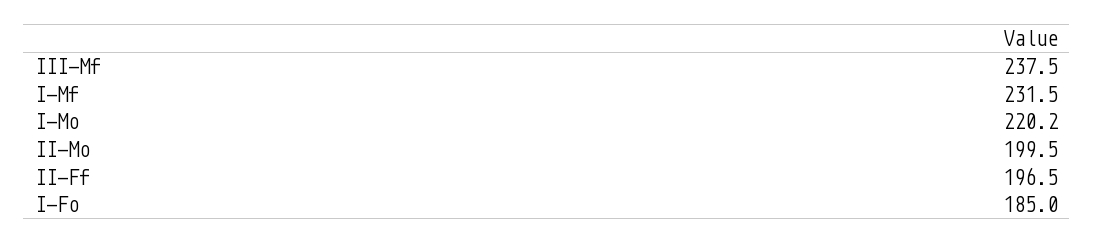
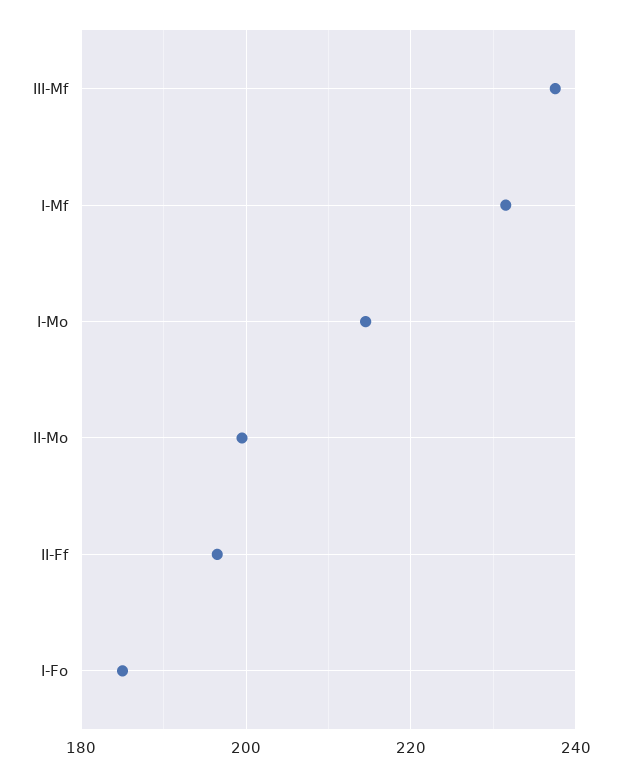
  {
    "III-Mf": 237.5,
    "I-Mf": 231.5,
-   "I-Mo": 220.2,
+   "I-Mo": 214,
    "II-Mo": 199.5,
    "II-Ff": 196.5,
    "I-Fo": 185
  }

